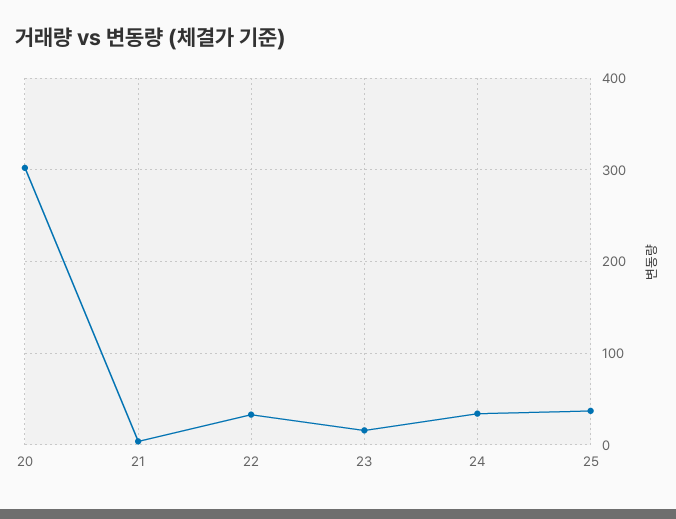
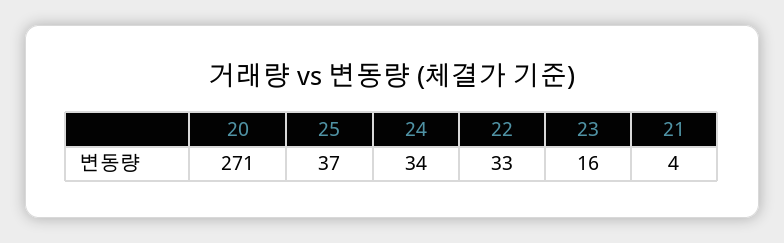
  {
-   "20": 300,
+   "20": 271,
    "21": 4,
    "22": 33,
    "23": 16,
    "24": 34,
    "25": 37
  }

